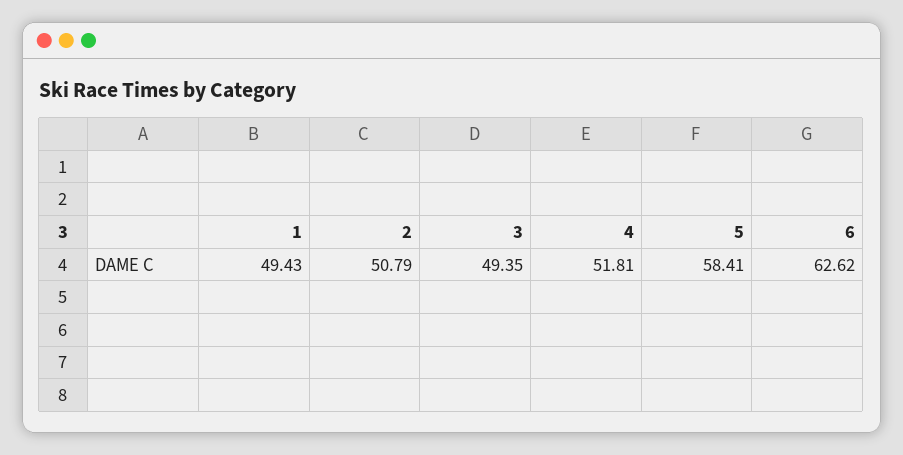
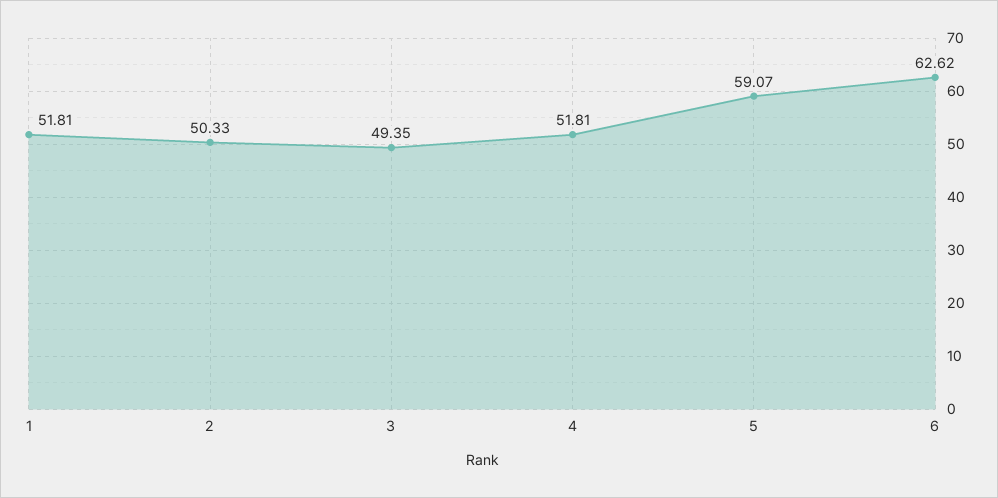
  {
-   "1": 49.43,
+   "1": 51.81,
-   "2": 50.79,
+   "2": 50.33,
    "3": 49.35,
    "4": 51.81,
-   "5": 58.41,
+   "5": 59.07,
    "6": 62.62
  }

